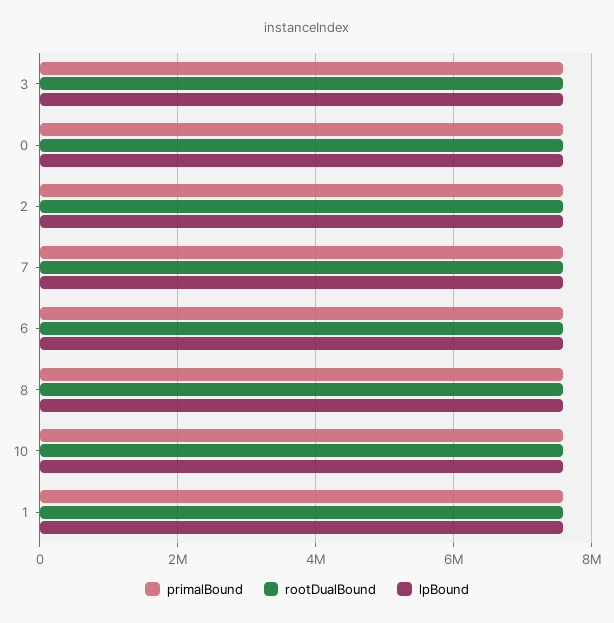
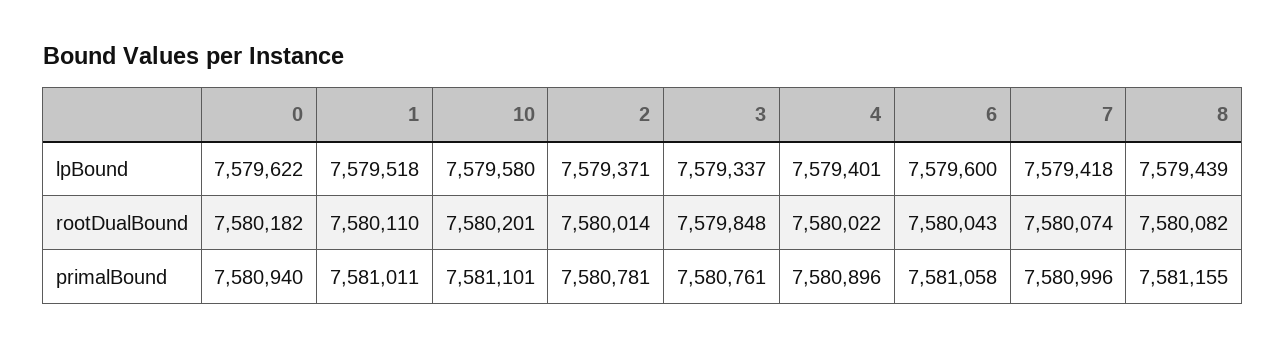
  {
    "primalBound": {
      "3": 7580761,
      "0": 7580940,
      "2": 7580781,
      "7": 7580996,
      "6": 7581058,
      "8": 7581155,
      "10": 7581101,
-     "1": 7581011
+     "1": 7581011,
+     "4": 7580896
    },
    "rootDualBound": {
      "3": 7579848,
      "0": 7580182,
      "2": 7580014,
      "7": 7580074,
      "6": 7580043,
      "8": 7580082,
      "10": 7580201,
-     "1": 7580110
+     "1": 7580110,
+     "4": 7580022
    },
    "lpBound": {
      "3": 7579337,
      "0": 7579622,
      "2": 7579371,
      "7": 7579418,
      "6": 7579600,
      "8": 7579439,
      "10": 7579580,
-     "1": 7579518
+     "1": 7579518,
+     "4": 7579401
    }
  }

